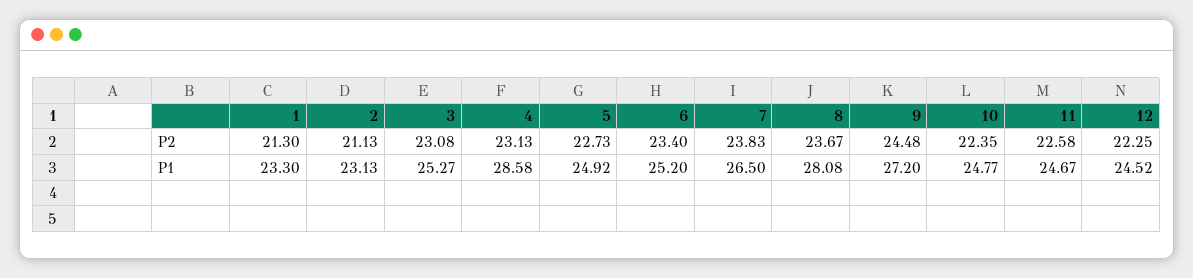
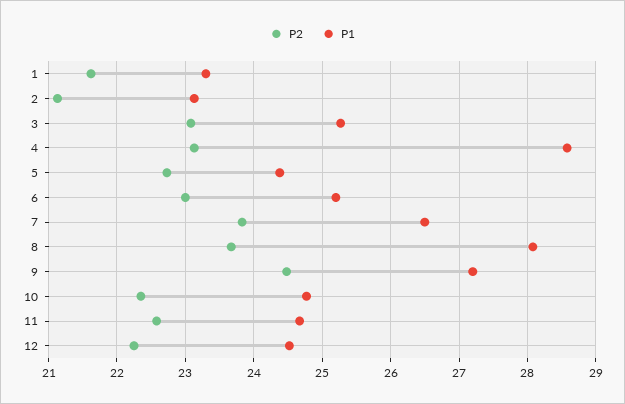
  {
    "P2": {
-     "1": 21.3,
+     "1": 21.6,
      "2": 21.13,
      "3": 23.08,
      "4": 23.13,
      "5": 22.73,
-     "6": 23.4,
+     "6": 23,
      "7": 23.83,
      "8": 23.67,
      "9": 24.48,
      "10": 22.35,
      "11": 22.58,
      "12": 22.25
    },
    "P1": {
      "1": 23.3,
      "2": 23.13,
      "3": 25.27,
      "4": 28.58,
-     "5": 24.92,
+     "5": 24.4,
      "6": 25.2,
      "7": 26.5,
      "8": 28.08,
      "9": 27.2,
      "10": 24.77,
      "11": 24.67,
      "12": 24.52
    }
  }

